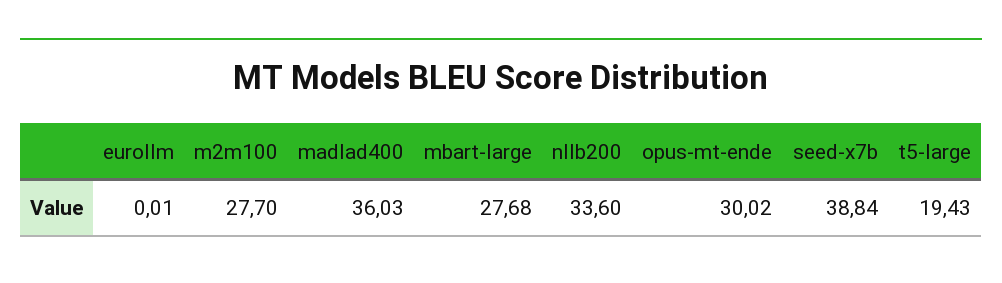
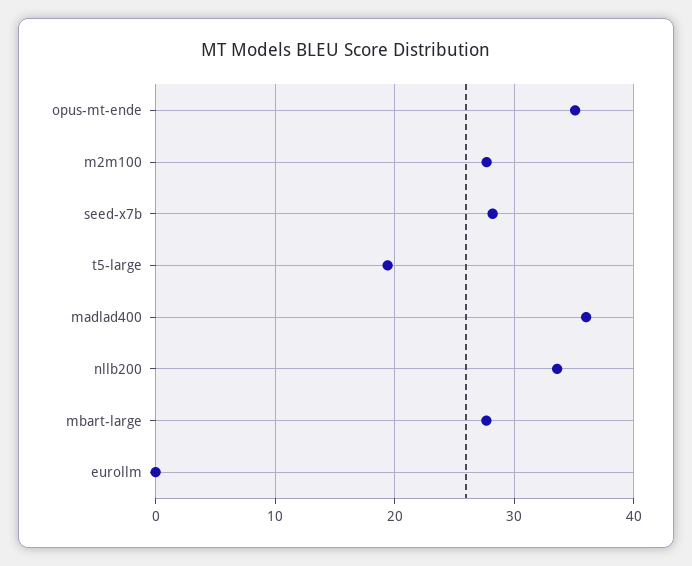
  {
    "eurollm": 0.01,
    "m2m100": 27.7,
    "madlad400": 36.03,
    "mbart-large": 27.68,
    "nllb200": 33.6,
-   "opus-mt-ende": 30.02,
+   "opus-mt-ende": 35,
-   "seed-x7b": 38.84,
+   "seed-x7b": 28,
    "t5-large": 19.43
  }

